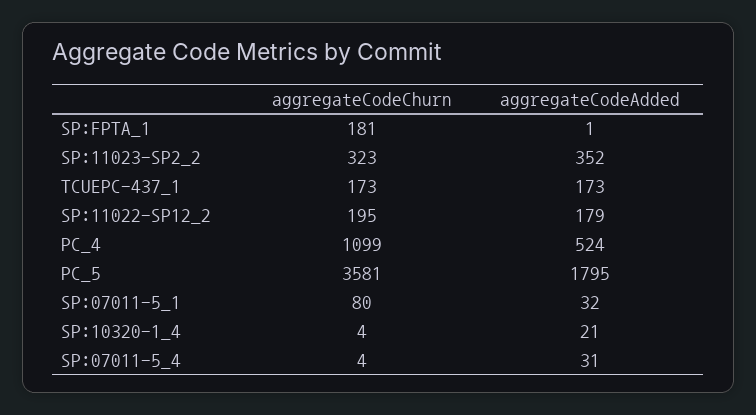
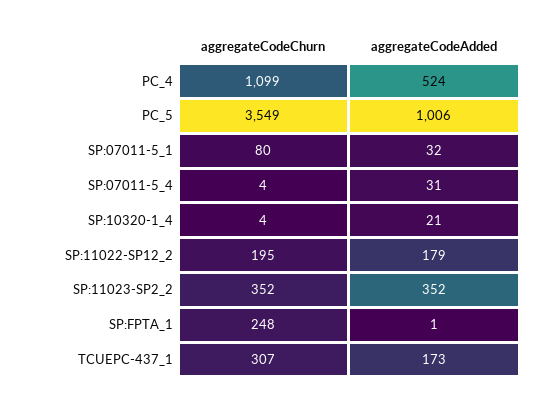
  {
    "aggregateCodeChurn": {
-     "SP:FPTA_1": 181,
+     "SP:FPTA_1": 248,
-     "SP:11023-SP2_2": 323,
+     "SP:11023-SP2_2": 352,
-     "TCUEPC-437_1": 173,
+     "TCUEPC-437_1": 307,
      "SP:11022-SP12_2": 195,
      "PC_4": 1099,
-     "PC_5": 3581,
+     "PC_5": 3549,
      "SP:07011-5_1": 80,
      "SP:10320-1_4": 4,
      "SP:07011-5_4": 4
    },
    "aggregateCodeAdded": {
      "SP:FPTA_1": 1,
      "SP:11023-SP2_2": 352,
      "TCUEPC-437_1": 173,
      "SP:11022-SP12_2": 179,
      "PC_4": 524,
-     "PC_5": 1795,
+     "PC_5": 1006,
      "SP:07011-5_1": 32,
      "SP:10320-1_4": 21,
      "SP:07011-5_4": 31
    }
  }

